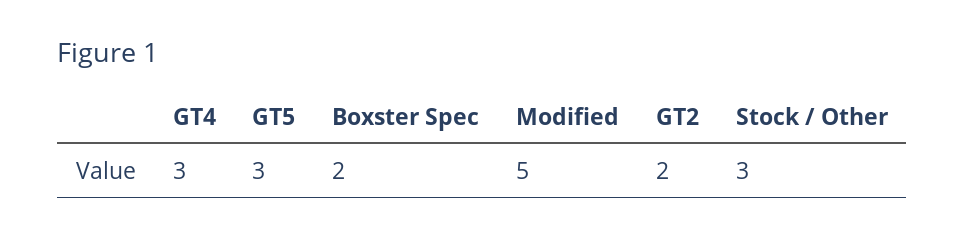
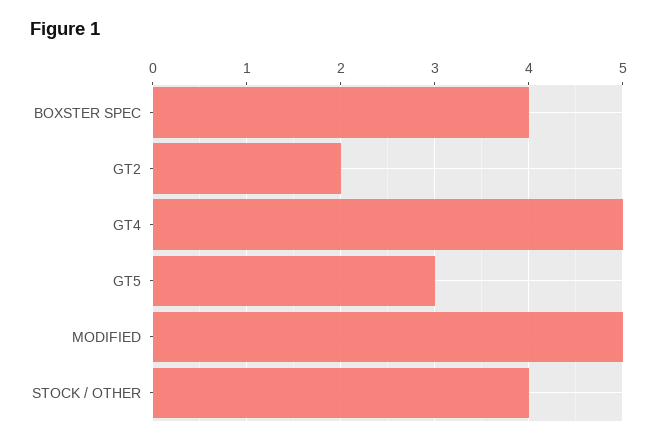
  {
-   "GT4": 3,
+   "GT4": 5,
    "GT5": 3,
-   "Boxster Spec": 2,
+   "Boxster Spec": 4,
    "Modified": 5,
    "GT2": 2,
-   "Stock / Other": 3
+   "Stock / Other": 4
  }

